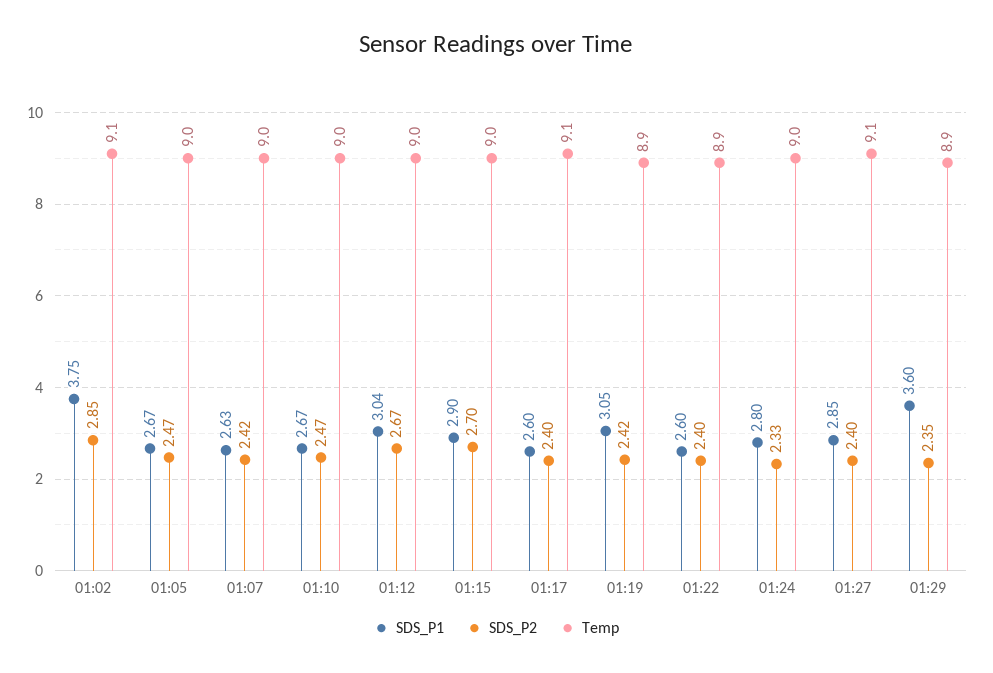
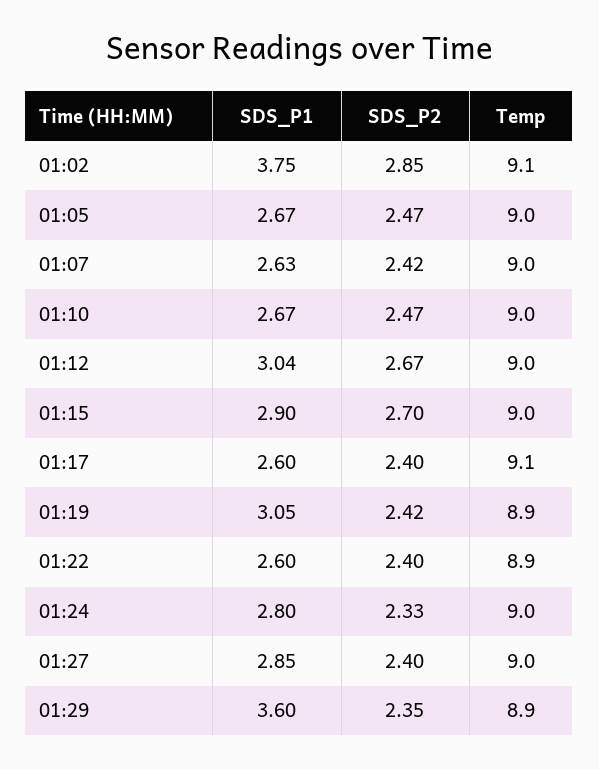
  {
    "SDS_P1": {
      "01:02": 3.75,
      "01:05": 2.67,
      "01:07": 2.63,
      "01:10": 2.67,
      "01:12": 3.04,
      "01:15": 2.9,
      "01:17": 2.6,
      "01:19": 3.05,
      "01:22": 2.6,
      "01:24": 2.8,
      "01:27": 2.85,
      "01:29": 3.6
    },
    "SDS_P2": {
      "01:02": 2.85,
      "01:05": 2.47,
      "01:07": 2.42,
      "01:10": 2.47,
      "01:12": 2.67,
      "01:15": 2.7,
      "01:17": 2.4,
      "01:19": 2.42,
      "01:22": 2.4,
      "01:24": 2.33,
      "01:27": 2.4,
      "01:29": 2.35
    },
    "Temp": {
      "01:02": 9.1,
      "01:05": 9,
      "01:07": 9,
      "01:10": 9,
      "01:12": 9,
      "01:15": 9,
      "01:17": 9.1,
      "01:19": 8.9,
      "01:22": 8.9,
      "01:24": 9,
-     "01:27": 9.1,
+     "01:27": 9,
      "01:29": 8.9
    }
  }

